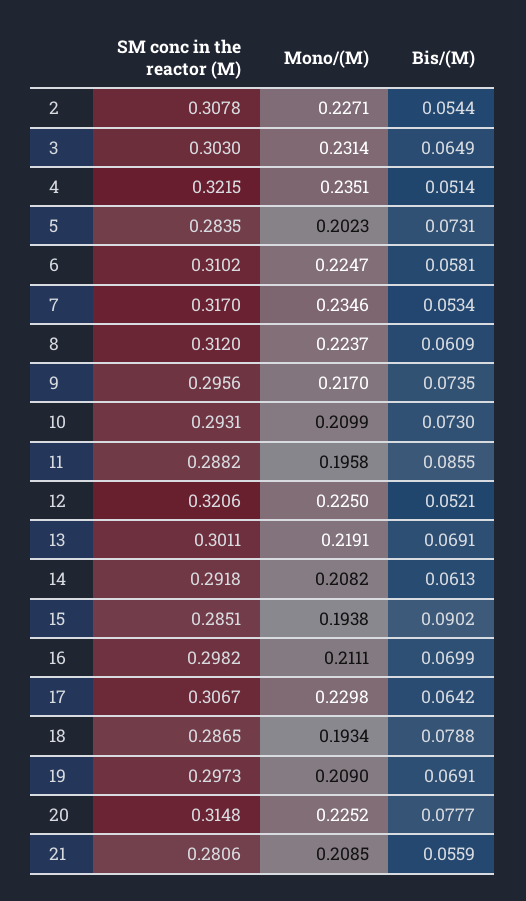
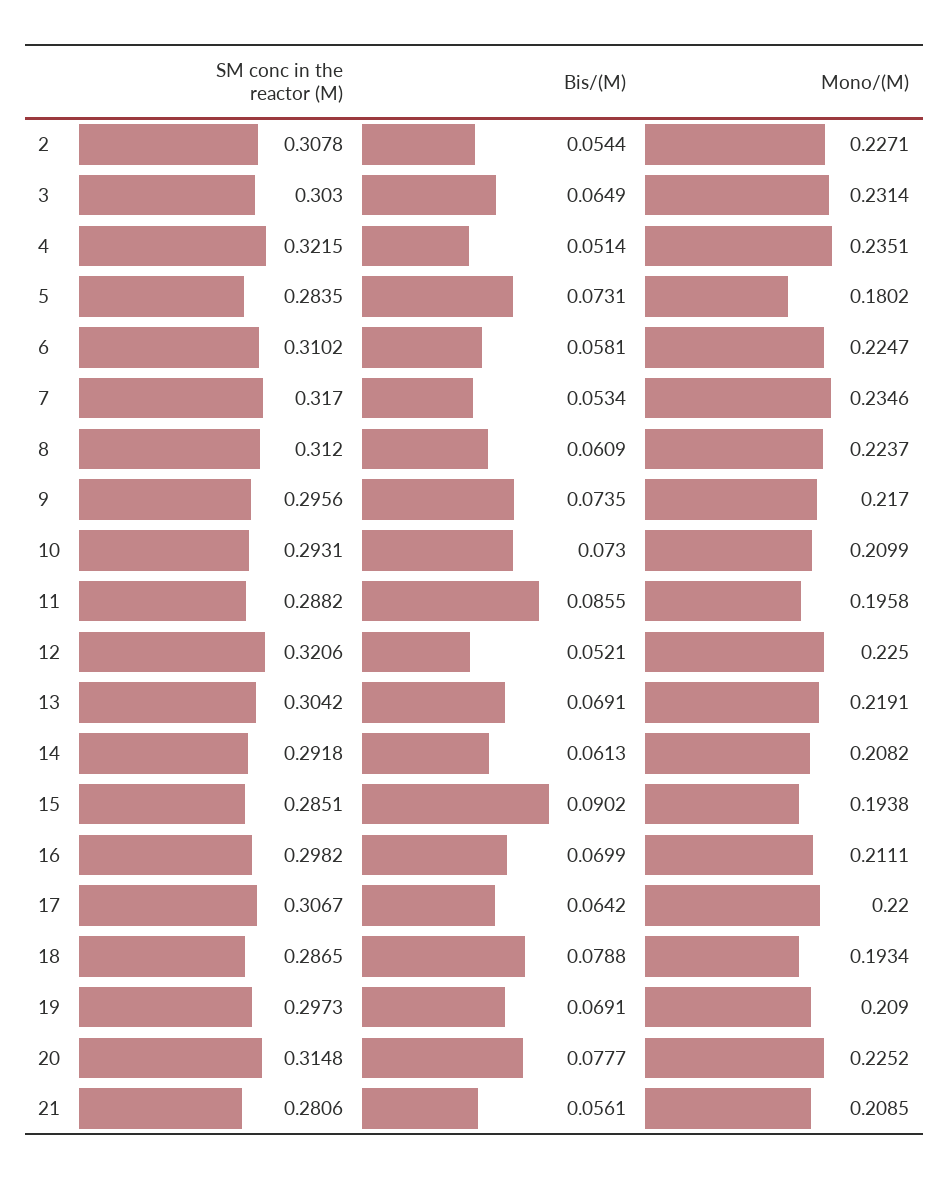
  {
    "SM conc in the reactor (M)": {
      "2": 0.3078,
      "3": 0.303,
      "4": 0.3215,
      "5": 0.2835,
      "6": 0.3102,
      "7": 0.317,
      "8": 0.312,
      "9": 0.2956,
      "10": 0.2931,
      "11": 0.2882,
      "12": 0.3206,
-     "13": 0.3011,
+     "13": 0.3042,
      "14": 0.2918,
      "15": 0.2851,
      "16": 0.2982,
      "17": 0.3067,
      "18": 0.2865,
      "19": 0.2973,
      "20": 0.3148,
      "21": 0.2806
    },
    "Mono/(M)": {
      "2": 0.2271,
      "3": 0.2314,
      "4": 0.2351,
-     "5": 0.2023,
+     "5": 0.1802,
      "6": 0.2247,
      "7": 0.2346,
      "8": 0.2237,
      "9": 0.217,
      "10": 0.2099,
      "11": 0.1958,
      "12": 0.225,
      "13": 0.2191,
      "14": 0.2082,
      "15": 0.1938,
      "16": 0.2111,
-     "17": 0.2298,
+     "17": 0.22,
      "18": 0.1934,
      "19": 0.209,
      "20": 0.2252,
      "21": 0.2085
    },
    "Bis/(M)": {
      "2": 0.0544,
      "3": 0.0649,
      "4": 0.0514,
      "5": 0.0731,
      "6": 0.0581,
      "7": 0.0534,
      "8": 0.0609,
      "9": 0.0735,
      "10": 0.073,
      "11": 0.0855,
      "12": 0.0521,
      "13": 0.0691,
      "14": 0.0613,
      "15": 0.0902,
      "16": 0.0699,
      "17": 0.0642,
      "18": 0.0788,
      "19": 0.0691,
      "20": 0.0777,
-     "21": 0.0559
+     "21": 0.0561
    }
  }

